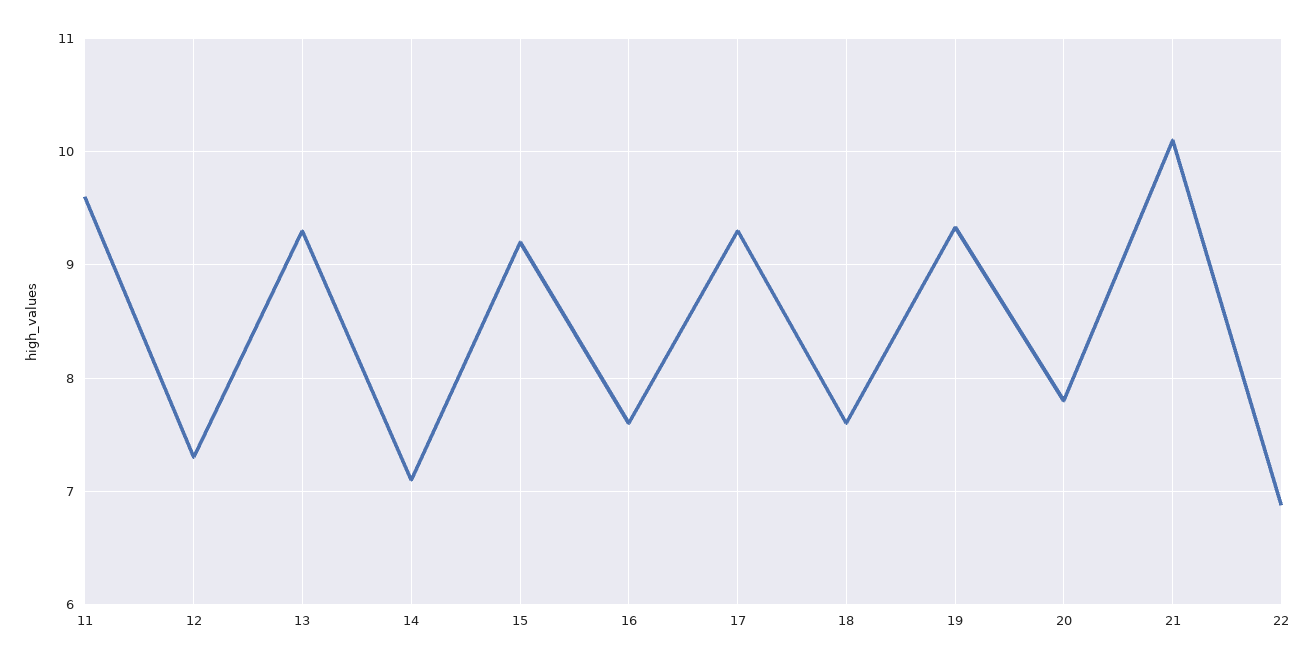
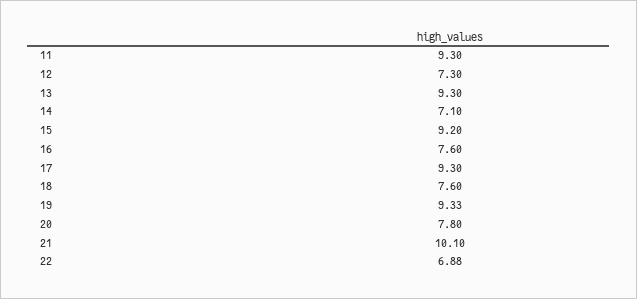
  {
-   "11": 9.6,
+   "11": 9.3,
    "12": 7.3,
    "13": 9.3,
    "14": 7.1,
    "15": 9.2,
    "16": 7.6,
    "17": 9.3,
    "18": 7.6,
    "19": 9.33,
    "20": 7.8,
    "21": 10.1,
    "22": 6.88
  }

